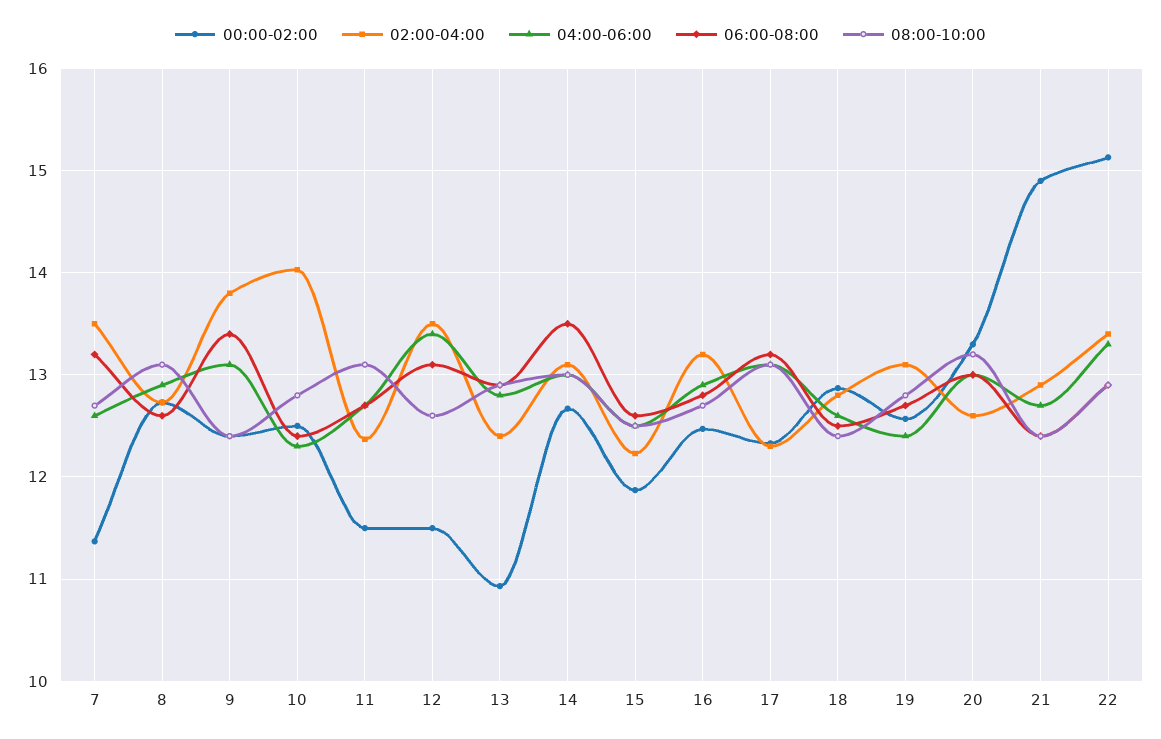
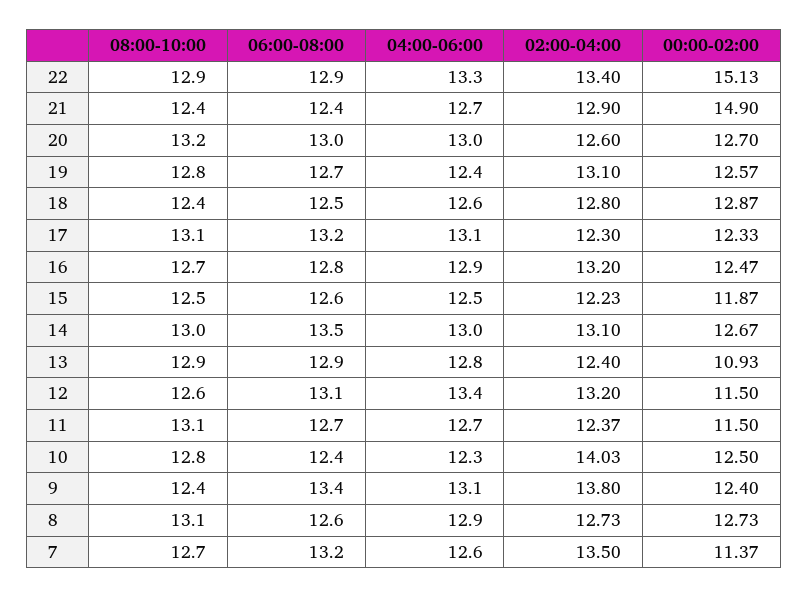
  {
    "00:00-02:00": {
      "7": 11.37,
      "8": 12.73,
      "9": 12.4,
      "10": 12.5,
      "11": 11.5,
      "12": 11.5,
      "13": 10.93,
      "14": 12.67,
      "15": 11.87,
      "16": 12.47,
      "17": 12.33,
      "18": 12.87,
      "19": 12.57,
-     "20": 13.3,
+     "20": 12.7,
      "21": 14.9,
      "22": 15.13
    },
    "02:00-04:00": {
      "7": 13.5,
      "8": 12.73,
      "9": 13.8,
      "10": 14.03,
      "11": 12.37,
-     "12": 13.5,
+     "12": 13.2,
      "13": 12.4,
      "14": 13.1,
      "15": 12.23,
      "16": 13.2,
      "17": 12.3,
      "18": 12.8,
      "19": 13.1,
      "20": 12.6,
      "21": 12.9,
      "22": 13.4
    },
    "04:00-06:00": {
      "7": 12.6,
      "8": 12.9,
      "9": 13.1,
      "10": 12.3,
      "11": 12.7,
      "12": 13.4,
      "13": 12.8,
      "14": 13,
      "15": 12.5,
      "16": 12.9,
      "17": 13.1,
      "18": 12.6,
      "19": 12.4,
      "20": 13,
      "21": 12.7,
      "22": 13.3
    },
    "06:00-08:00": {
      "7": 13.2,
      "8": 12.6,
      "9": 13.4,
      "10": 12.4,
      "11": 12.7,
      "12": 13.1,
      "13": 12.9,
      "14": 13.5,
      "15": 12.6,
      "16": 12.8,
      "17": 13.2,
      "18": 12.5,
      "19": 12.7,
      "20": 13,
      "21": 12.4,
      "22": 12.9
    },
    "08:00-10:00": {
      "7": 12.7,
      "8": 13.1,
      "9": 12.4,
      "10": 12.8,
      "11": 13.1,
      "12": 12.6,
      "13": 12.9,
      "14": 13,
      "15": 12.5,
      "16": 12.7,
      "17": 13.1,
      "18": 12.4,
      "19": 12.8,
      "20": 13.2,
      "21": 12.4,
      "22": 12.9
    }
  }

